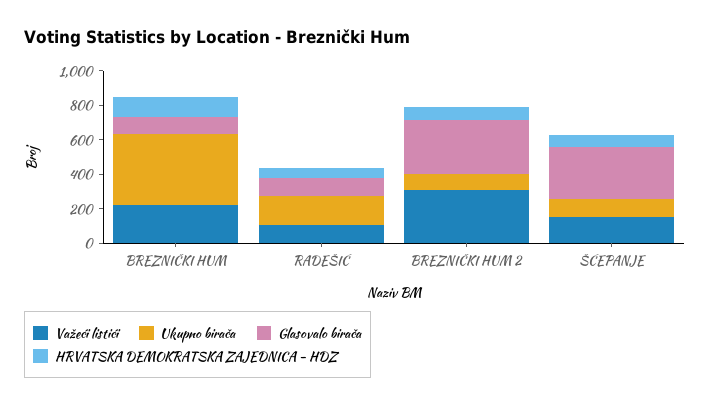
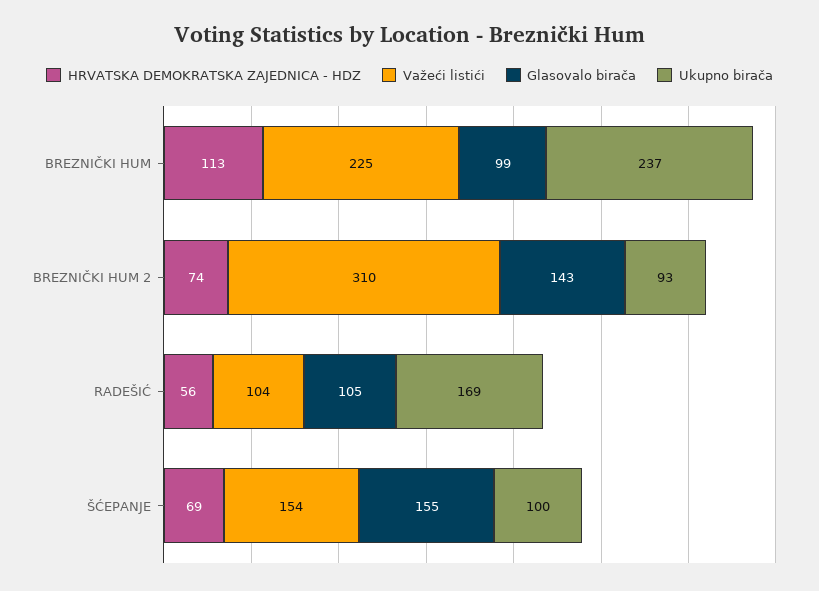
  {
    "Važeći listići": {
      "BREZNIČKI HUM": 225,
      "RADEŠIĆ": 104,
      "BREZNIČKI HUM 2": 310,
      "ŠĆEPANJE": 154
    },
    "Ukupno birača": {
-     "BREZNIČKI HUM": 400,
+     "BREZNIČKI HUM": 237,
      "RADEŠIĆ": 169,
      "BREZNIČKI HUM 2": 93,
      "ŠĆEPANJE": 100
    },
    "Glasovalo birača": {
      "BREZNIČKI HUM": 99,
      "RADEŠIĆ": 105,
-     "BREZNIČKI HUM 2": 300,
+     "BREZNIČKI HUM 2": 143,
-     "ŠĆEPANJE": 300
+     "ŠĆEPANJE": 155
    },
    "HRVATSKA DEMOKRATSKA ZAJEDNICA - HDZ": {
      "BREZNIČKI HUM": 113,
      "RADEŠIĆ": 56,
      "BREZNIČKI HUM 2": 74,
      "ŠĆEPANJE": 69
    }
  }

